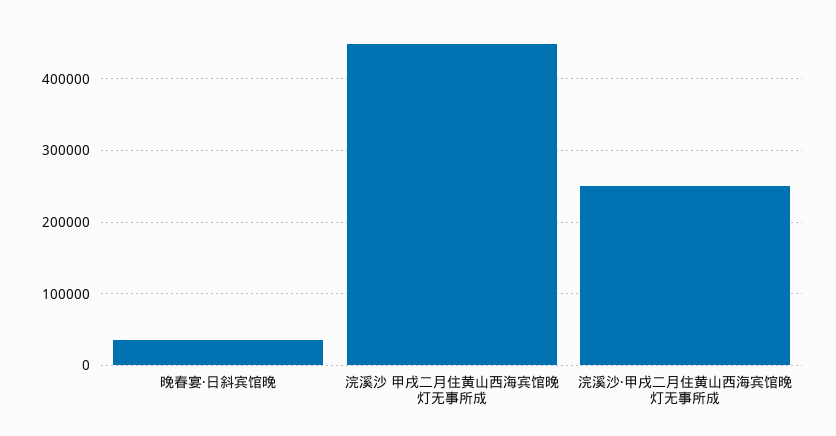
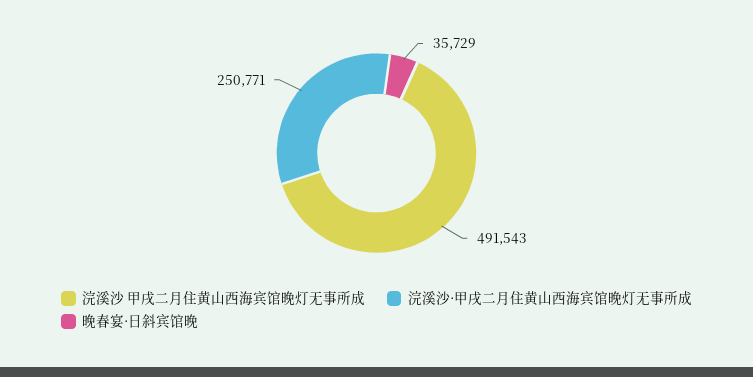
  {
    "晚春宴·日斜宾馆晚": 35729,
-   "浣溪沙 甲戌二月住黄山西海宾馆晚灯无事所成": 450000,
+   "浣溪沙 甲戌二月住黄山西海宾馆晚灯无事所成": 491543,
    "浣溪沙·甲戌二月住黄山西海宾馆晚灯无事所成": 250771
  }

